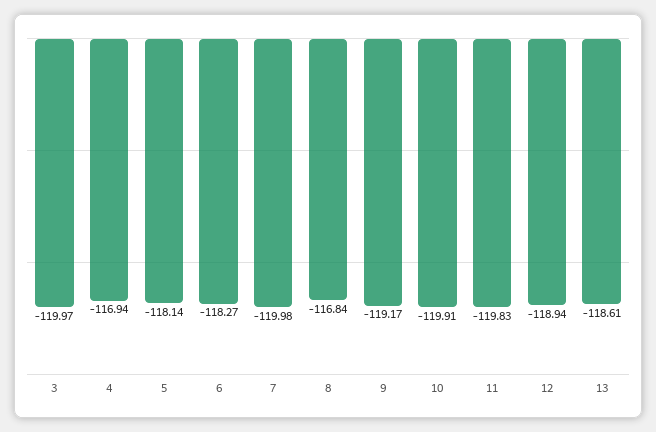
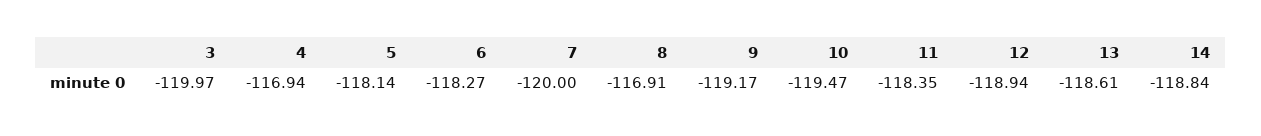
  {
    "3": -119.97,
    "4": -116.94,
    "5": -118.14,
    "6": -118.27,
-   "7": -119.98,
+   "7": -120,
-   "8": -116.84,
+   "8": -116.91,
    "9": -119.17,
-   "10": -119.91,
+   "10": -119.47,
-   "11": -119.83,
+   "11": -118.35,
    "12": -118.94,
-   "13": -118.61
+   "13": -118.61,
+   "14": -118.84
  }

